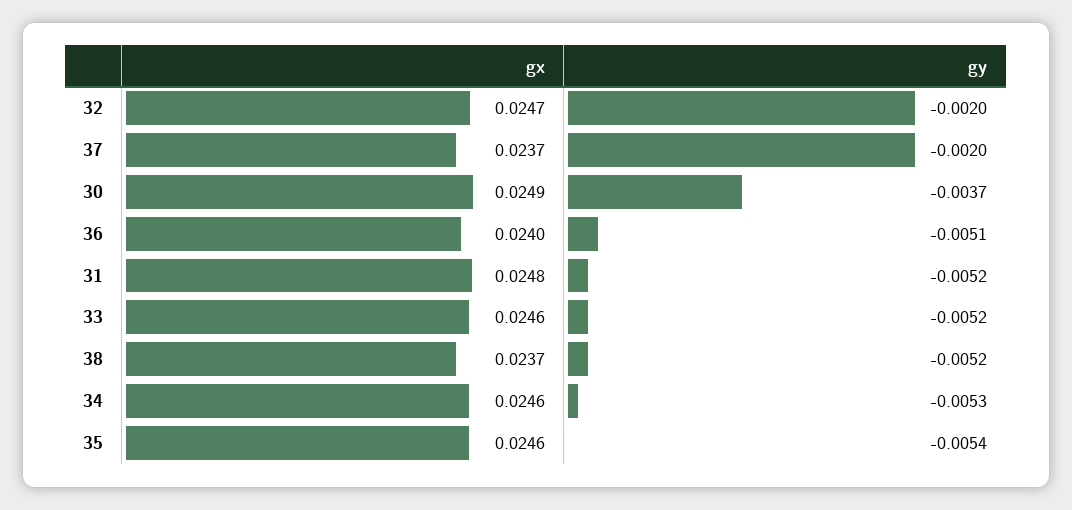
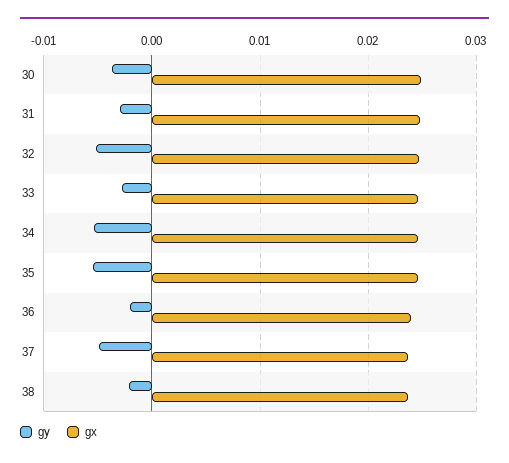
  {
    "gx": {
      "32": 0.0247,
      "37": 0.0237,
      "30": 0.0249,
      "36": 0.024,
      "31": 0.0248,
      "33": 0.0246,
      "38": 0.0237,
      "34": 0.0246,
      "35": 0.0246
    },
    "gy": {
-     "32": -0.002,
+     "32": -0.005,
-     "37": -0.002,
+     "37": -0.005,
      "30": -0.0037,
-     "36": -0.0051,
+     "36": -0.002,
-     "31": -0.0052,
+     "31": -0.003,
-     "33": -0.0052,
+     "33": -0.003,
-     "38": -0.0052,
+     "38": -0.002,
      "34": -0.0053,
      "35": -0.0054
    }
  }

